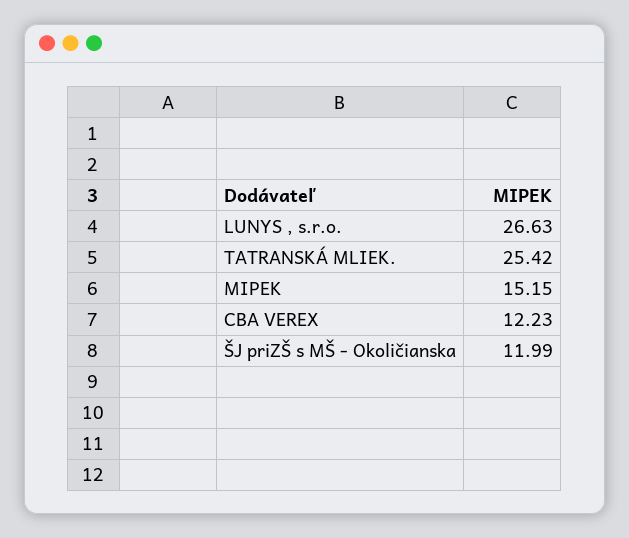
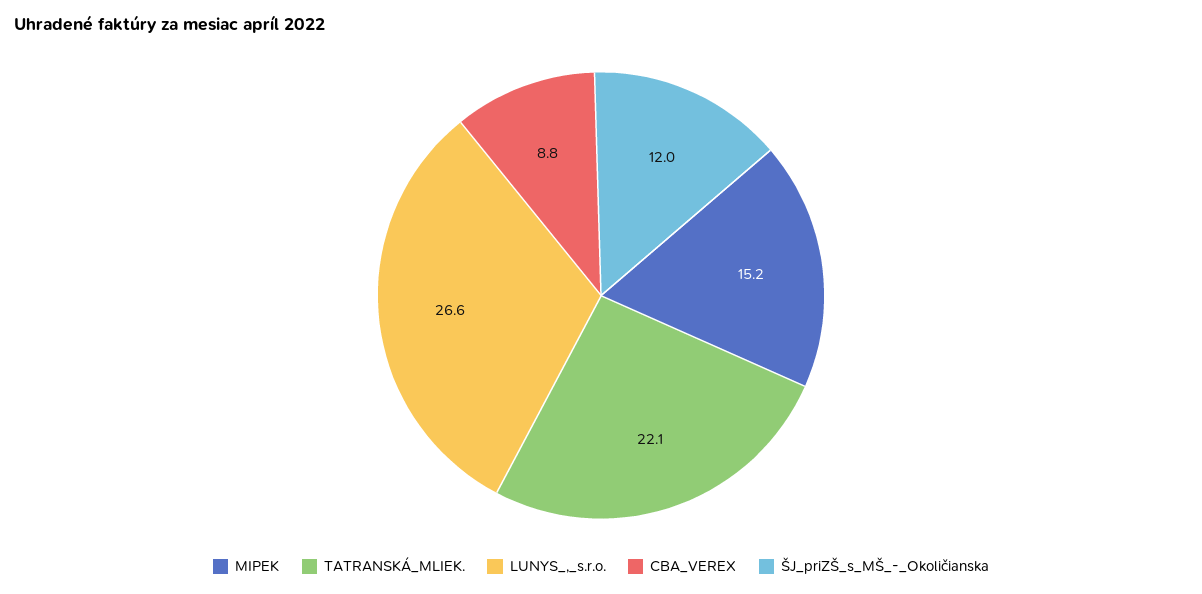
  {
    "LUNYS , s.r.o.": 26.63,
-   "TATRANSKÁ MLIEK.": 25.42,
+   "TATRANSKÁ MLIEK.": 22.1,
    "MIPEK": 15.15,
-   "CBA VEREX": 12.23,
+   "CBA VEREX": 8.8,
    "ŠJ priZŠ s MŠ - Okoličianska": 11.99
  }

